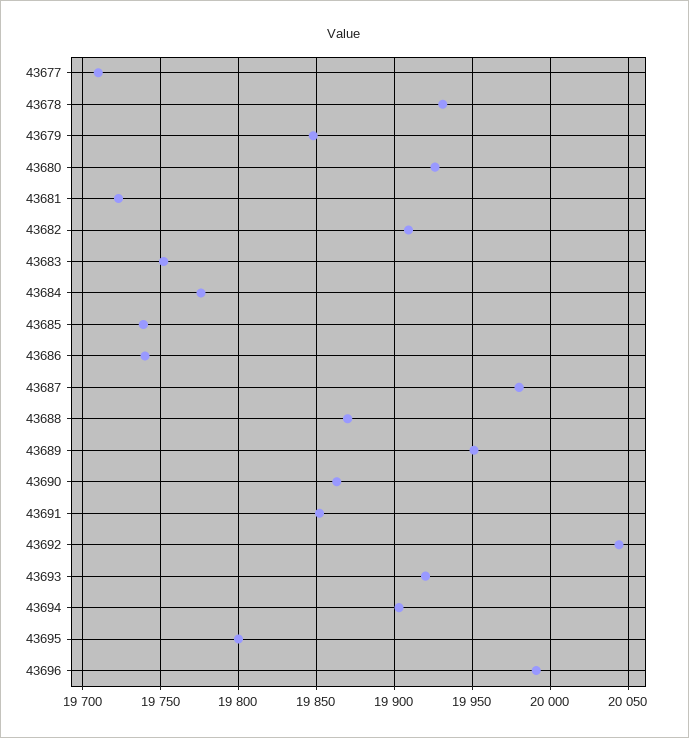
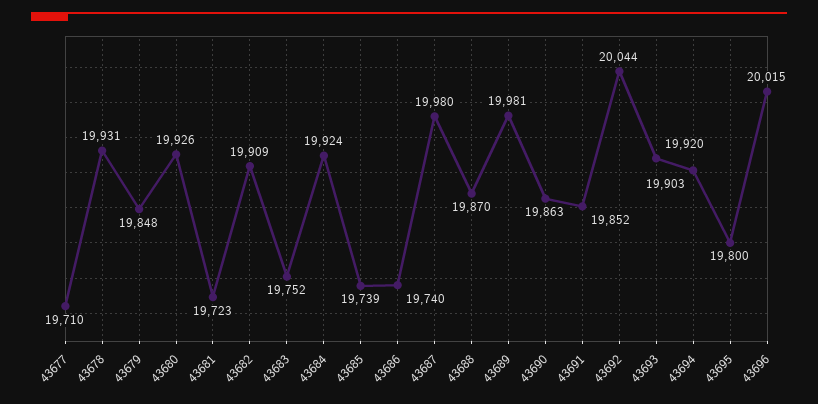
  {
    "43677": 19710,
    "43678": 19931,
    "43679": 19848,
    "43680": 19926,
    "43681": 19723,
    "43682": 19909,
    "43683": 19752,
-   "43684": 19775,
+   "43684": 19924,
    "43685": 19739,
    "43686": 19740,
    "43687": 19980,
    "43688": 19870,
-   "43689": 19950,
+   "43689": 19981,
    "43690": 19863,
    "43691": 19852,
    "43692": 20044,
    "43693": 19920,
    "43694": 19903,
    "43695": 19800,
-   "43696": 19990
+   "43696": 20015
  }

